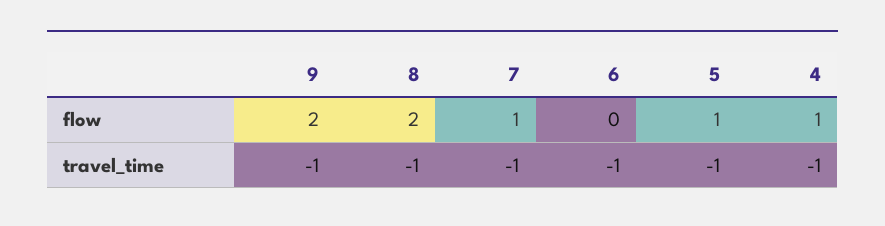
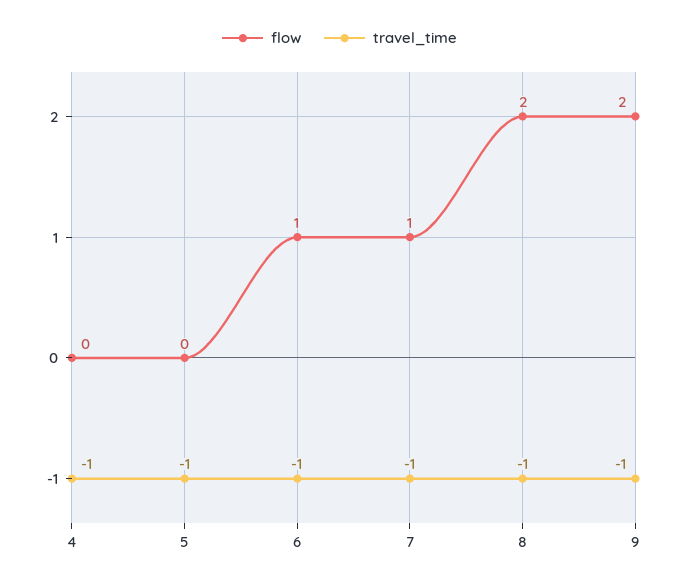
  {
    "flow": {
      "9": 2,
      "8": 2,
      "7": 1,
-     "6": 0,
+     "6": 1,
-     "5": 1,
+     "5": 0,
-     "4": 1
+     "4": 0
    },
    "travel_time": {
      "9": -1,
      "8": -1,
      "7": -1,
      "6": -1,
      "5": -1,
      "4": -1
    }
  }

